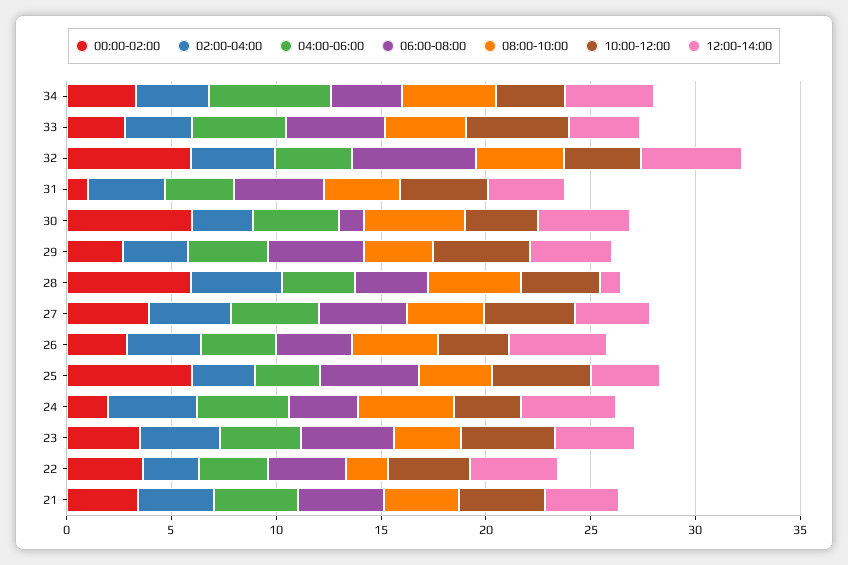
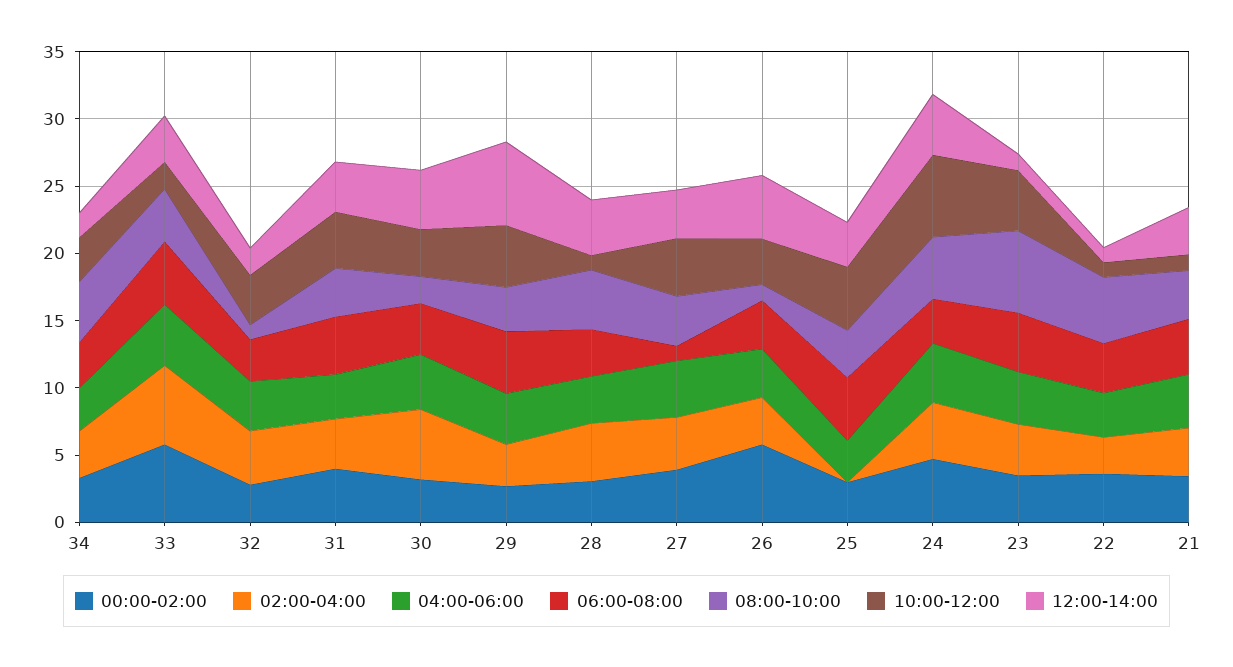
  {
    "00:00-02:00": {
      "34": 3,
-     "33": 3,
+     "33": 6,
-     "32": 6,
+     "32": 3,
-     "31": 1,
+     "31": 4,
-     "30": 6,
+     "30": 3,
      "29": 3,
-     "28": 6,
+     "28": 3,
      "27": 4,
-     "26": 3,
+     "26": 6,
-     "25": 6,
+     "25": 3,
-     "24": 2,
+     "24": 5,
      "23": 4,
      "22": 4,
      "21": 3
    },
    "02:00-04:00": {
      "34": 4,
-     "33": 3,
+     "33": 6,
      "32": 4,
      "31": 4,
-     "30": 3,
+     "30": 5,
      "29": 3,
      "28": 4,
      "27": 4,
      "26": 4,
-     "25": 3,
+     "25": 0,
      "24": 4,
      "23": 4,
      "22": 3,
      "21": 4
    },
    "04:00-06:00": {
-     "34": 6,
+     "34": 3,
      "33": 5,
      "32": 4,
      "31": 3,
      "30": 4,
      "29": 4,
      "28": 4,
      "27": 4,
      "26": 4,
      "25": 3,
      "24": 4,
      "23": 4,
      "22": 3,
      "21": 4
    },
    "06:00-08:00": {
      "34": 3,
      "33": 5,
-     "32": 6,
+     "32": 3,
      "31": 4,
-     "30": 1,
+     "30": 4,
      "29": 5,
      "28": 4,
-     "27": 4,
+     "27": 1,
      "26": 4,
      "25": 5,
      "24": 3,
      "23": 4,
      "22": 4,
      "21": 4
    },
    "08:00-10:00": {
      "34": 5,
      "33": 4,
-     "32": 4,
+     "32": 1,
      "31": 4,
-     "30": 5,
+     "30": 2,
      "29": 3,
      "28": 4,
      "27": 4,
-     "26": 4,
+     "26": 1,
      "25": 4,
      "24": 5,
-     "23": 3,
+     "23": 6,
-     "22": 2,
+     "22": 5,
      "21": 4
    },
    "10:00-12:00": {
      "34": 3,
-     "33": 5,
+     "33": 2,
      "32": 4,
      "31": 4,
      "30": 4,
      "29": 5,
-     "28": 4,
+     "28": 1,
      "27": 4,
      "26": 3,
      "25": 5,
-     "24": 3,
+     "24": 6,
      "23": 5,
-     "22": 4,
+     "22": 1,
-     "21": 4
+     "21": 1
    },
    "12:00-14:00": {
-     "34": 4,
+     "34": 2,
      "33": 3,
-     "32": 5,
+     "32": 2,
      "31": 4,
      "30": 4,
-     "29": 4,
+     "29": 6,
-     "28": 1,
+     "28": 4,
      "27": 4,
      "26": 5,
      "25": 3,
      "24": 5,
-     "23": 4,
+     "23": 1,
-     "22": 4,
+     "22": 1,
      "21": 4
    }
  }

